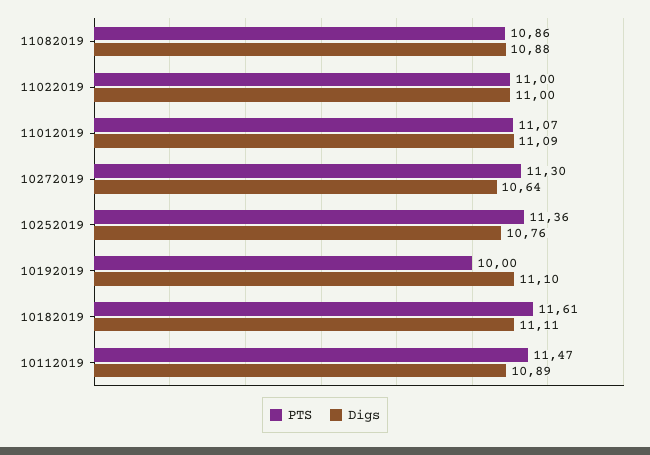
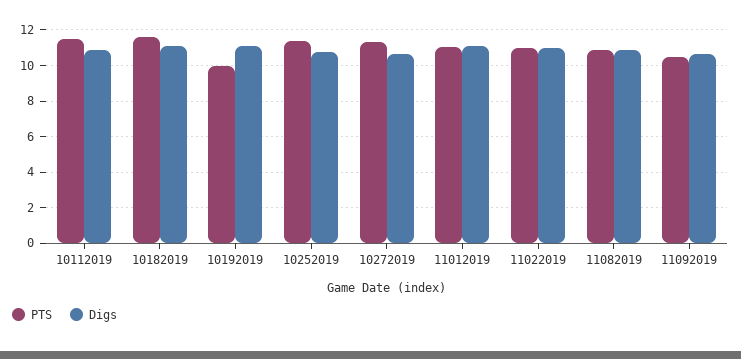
  {
    "PTS": {
      "11082019": 10.86,
      "11022019": 11,
      "11012019": 11.07,
      "10272019": 11.3,
      "10252019": 11.36,
      "10192019": 10,
      "10182019": 11.61,
-     "10112019": 11.47
+     "10112019": 11.47,
+     "11092019": 10.5
    },
    "Digs": {
      "11082019": 10.88,
      "11022019": 11,
      "11012019": 11.09,
      "10272019": 10.64,
      "10252019": 10.76,
      "10192019": 11.1,
      "10182019": 11.11,
-     "10112019": 10.89
+     "10112019": 10.89,
+     "11092019": 10.5
    }
  }

